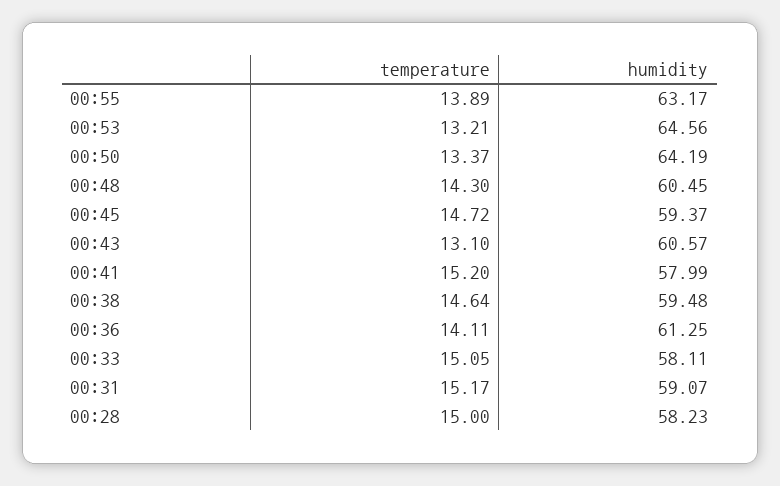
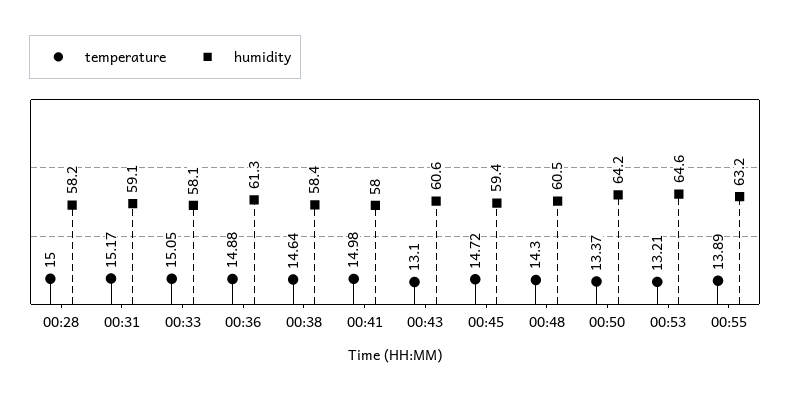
  {
    "temperature": {
      "00:55": 13.89,
      "00:53": 13.21,
      "00:50": 13.37,
      "00:48": 14.3,
      "00:45": 14.72,
      "00:43": 13.1,
-     "00:41": 15.2,
+     "00:41": 14.98,
      "00:38": 14.64,
-     "00:36": 14.11,
+     "00:36": 14.88,
      "00:33": 15.05,
      "00:31": 15.17,
      "00:28": 15
    },
    "humidity": {
      "00:55": 63.17,
      "00:53": 64.56,
      "00:50": 64.19,
      "00:48": 60.45,
      "00:45": 59.37,
      "00:43": 60.57,
      "00:41": 57.99,
-     "00:38": 59.48,
+     "00:38": 58.4,
      "00:36": 61.25,
      "00:33": 58.11,
      "00:31": 59.07,
      "00:28": 58.23
    }
  }

